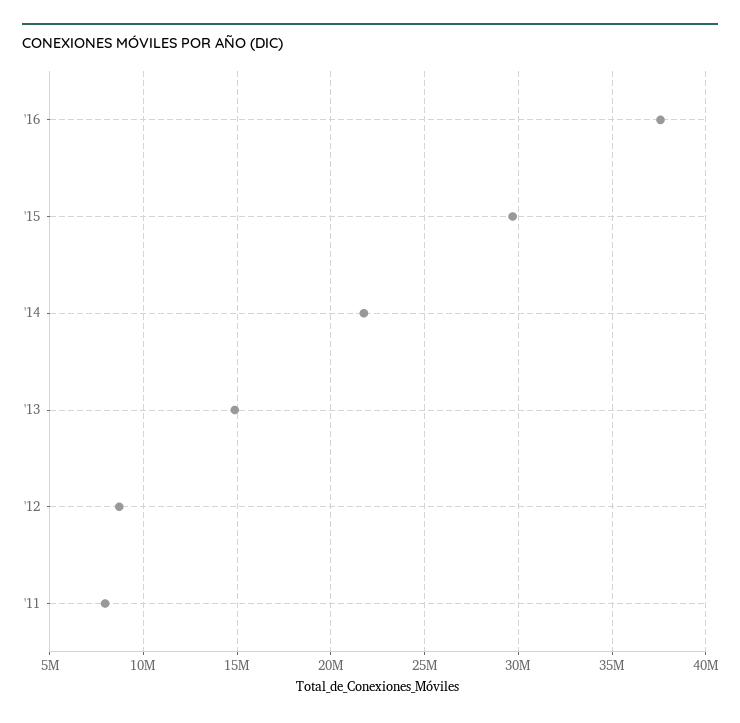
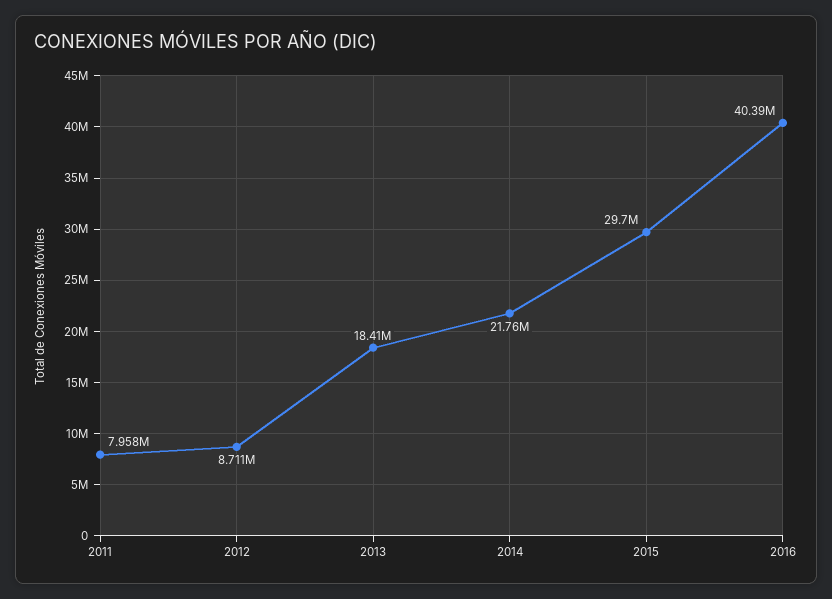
  {
-   "'16": 37500000,
+   "'16": 40390000,
    "'15": 29700000,
    "'14": 21760000,
-   "'13": 15000000,
+   "'13": 18410000,
    "'12": 8711000,
    "'11": 7958000
  }

